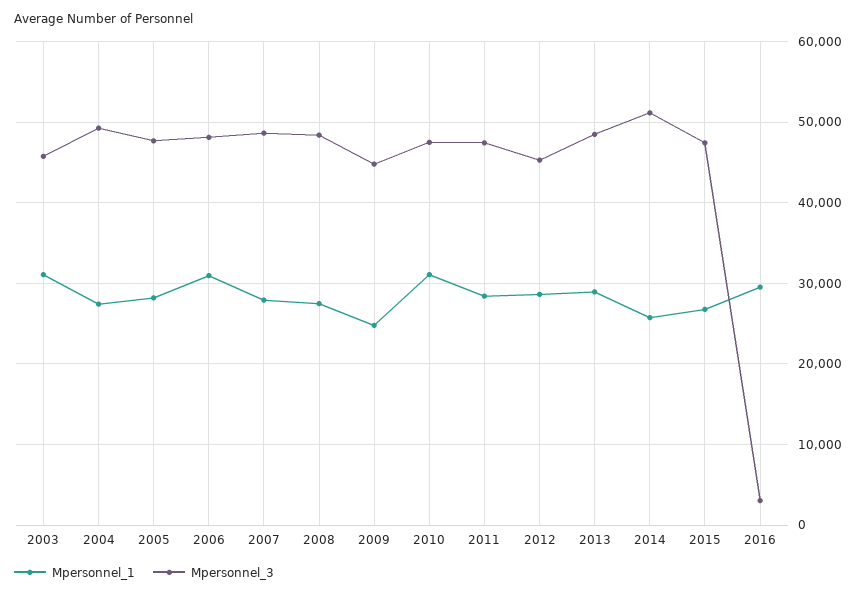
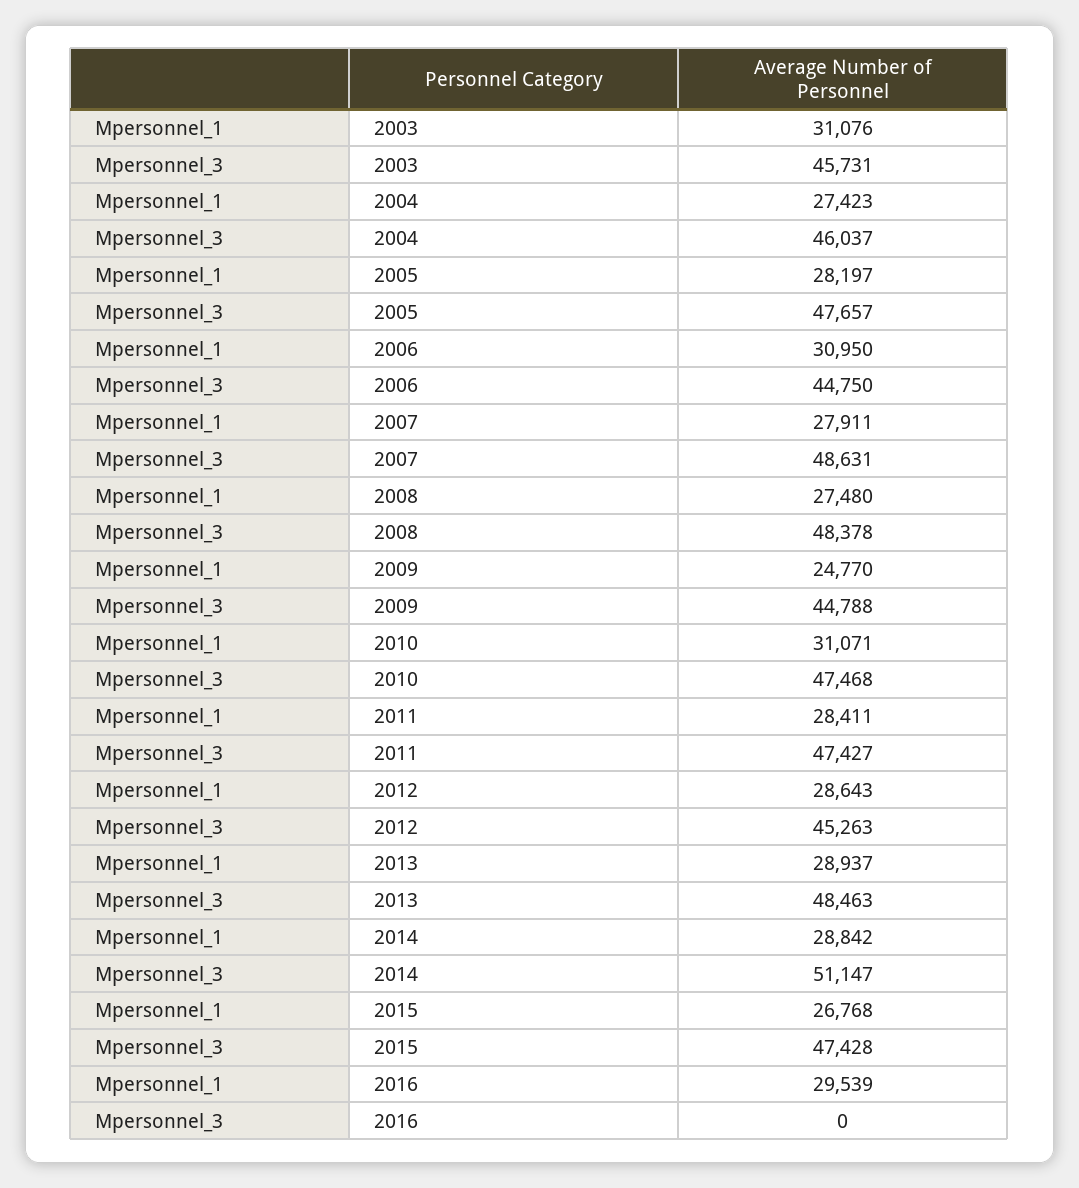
  {
    "Mpersonnel_1": {
      "2003": 31076,
      "2004": 27423,
      "2005": 28197,
      "2006": 30950,
      "2007": 27911,
      "2008": 27480,
      "2009": 24770,
      "2010": 31071,
      "2011": 28411,
      "2012": 28643,
      "2013": 28937,
-     "2014": 26000,
+     "2014": 28842,
      "2015": 26768,
      "2016": 29539
    },
    "Mpersonnel_3": {
      "2003": 45731,
-     "2004": 49000,
+     "2004": 46037,
      "2005": 47657,
-     "2006": 48000,
+     "2006": 44750,
      "2007": 48631,
      "2008": 48378,
      "2009": 44788,
      "2010": 47468,
      "2011": 47427,
      "2012": 45263,
      "2013": 48463,
      "2014": 51147,
      "2015": 47428,
-     "2016": 3000
+     "2016": 0
    }
  }

